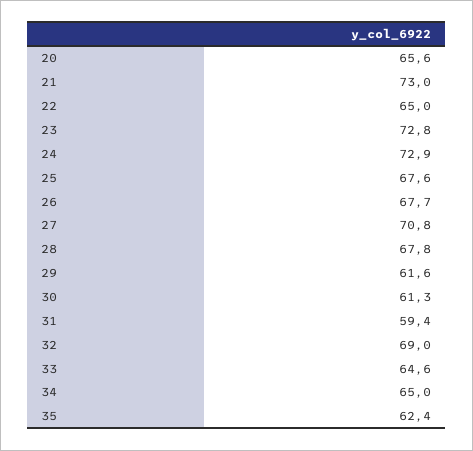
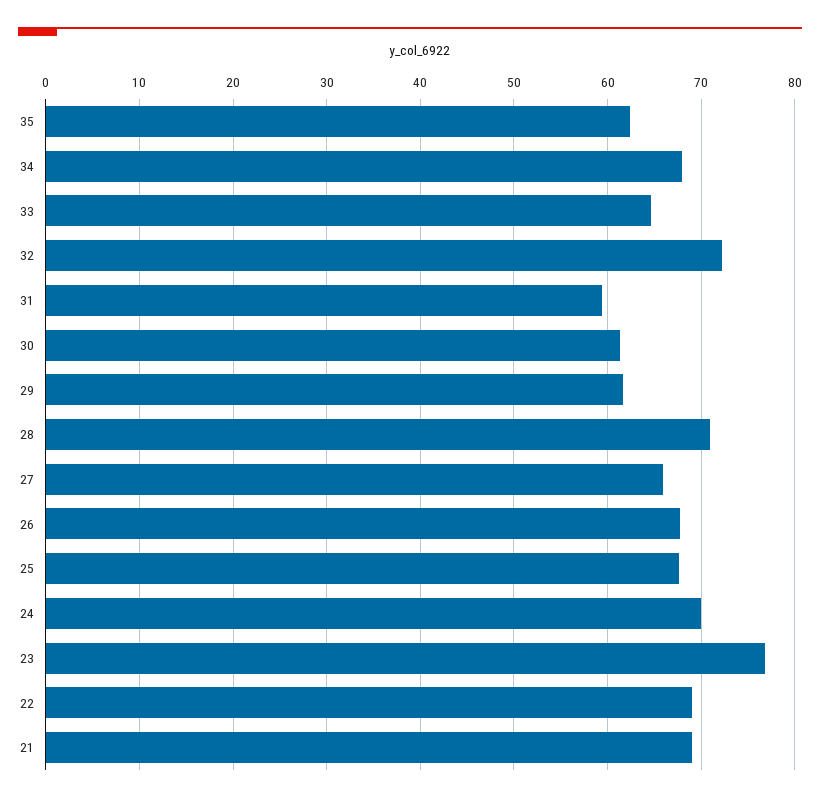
  {
-   "20": 65.6,
-   "21": 73,
+   "21": 69,
-   "22": 65,
+   "22": 69,
-   "23": 72.8,
+   "23": 77,
-   "24": 72.9,
+   "24": 70,
    "25": 67.6,
    "26": 67.7,
-   "27": 70.8,
+   "27": 66,
-   "28": 67.8,
+   "28": 71,
    "29": 61.6,
    "30": 61.3,
    "31": 59.4,
-   "32": 69,
+   "32": 72,
    "33": 64.6,
-   "34": 65,
+   "34": 68,
    "35": 62.4
  }

